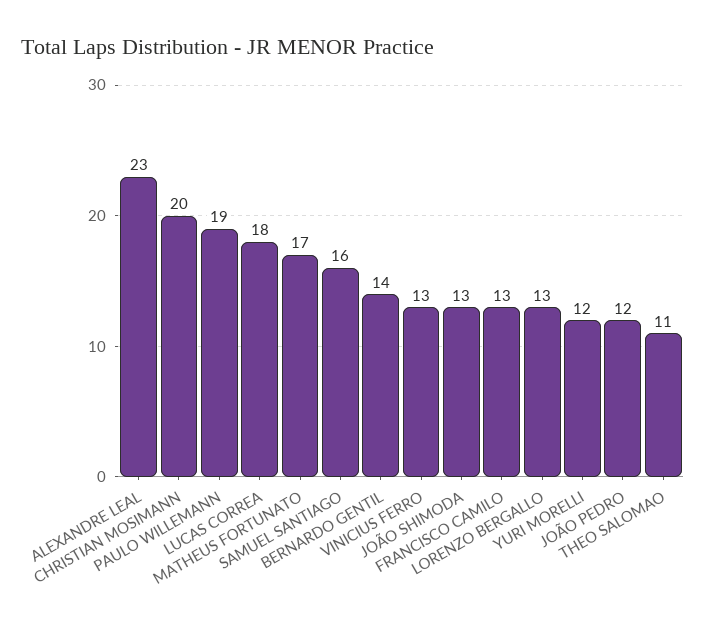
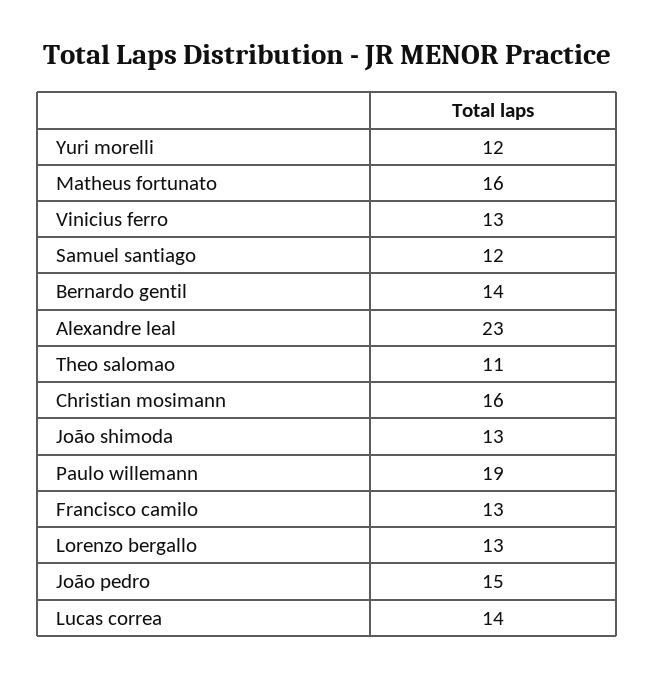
  {
    "ALEXANDRE LEAL": 23,
-   "CHRISTIAN MOSIMANN": 20,
+   "CHRISTIAN MOSIMANN": 16,
    "PAULO WILLEMANN": 19,
-   "LUCAS CORREA": 18,
+   "LUCAS CORREA": 14,
-   "MATHEUS FORTUNATO": 17,
+   "MATHEUS FORTUNATO": 16,
-   "SAMUEL SANTIAGO": 16,
+   "SAMUEL SANTIAGO": 12,
    "BERNARDO GENTIL": 14,
    "VINICIUS FERRO": 13,
    "JOÃO SHIMODA": 13,
    "FRANCISCO CAMILO": 13,
    "LORENZO BERGALLO": 13,
    "YURI MORELLI": 12,
-   "JOÃO PEDRO": 12,
+   "JOÃO PEDRO": 15,
    "THEO SALOMAO": 11
  }

